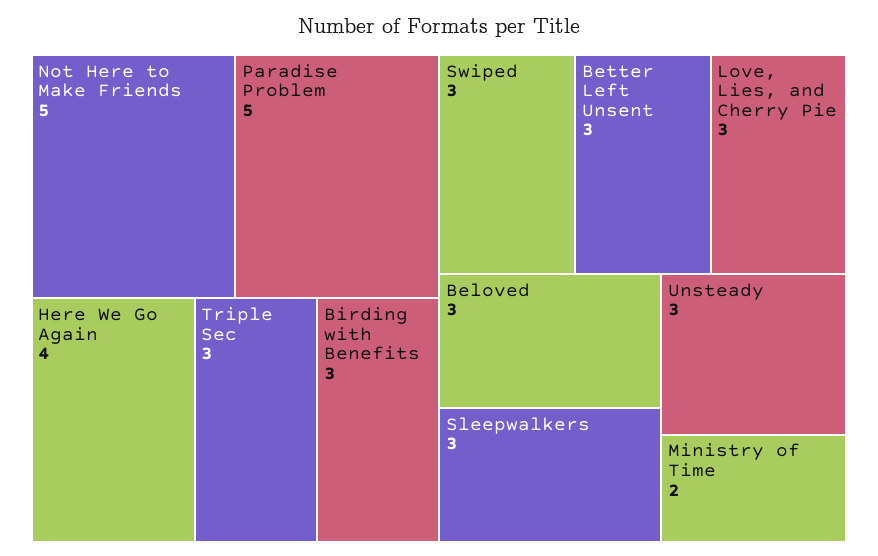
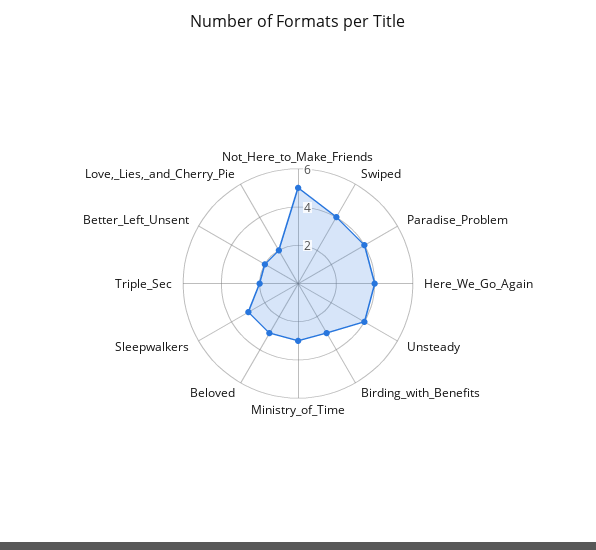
  {
    "Not Here to Make Friends": 5,
-   "Paradise Problem": 5,
+   "Paradise Problem": 4,
    "Here We Go Again": 4,
-   "Triple Sec": 3,
+   "Triple Sec": 2,
    "Birding with Benefits": 3,
-   "Swiped": 3,
+   "Swiped": 4,
-   "Better Left Unsent": 3,
+   "Better Left Unsent": 2,
-   "Love, Lies, and Cherry Pie": 3,
+   "Love, Lies, and Cherry Pie": 2,
    "Beloved": 3,
    "Sleepwalkers": 3,
-   "Unsteady": 3,
+   "Unsteady": 4,
-   "Ministry of Time": 2
+   "Ministry of Time": 3
  }

